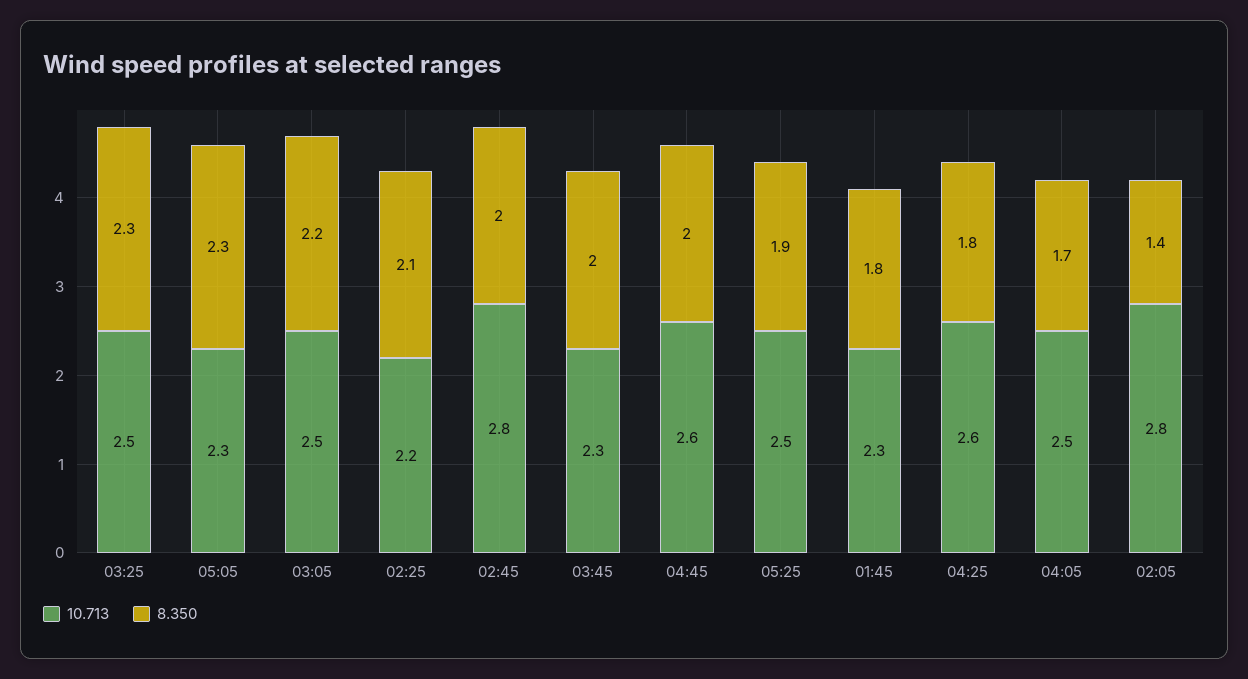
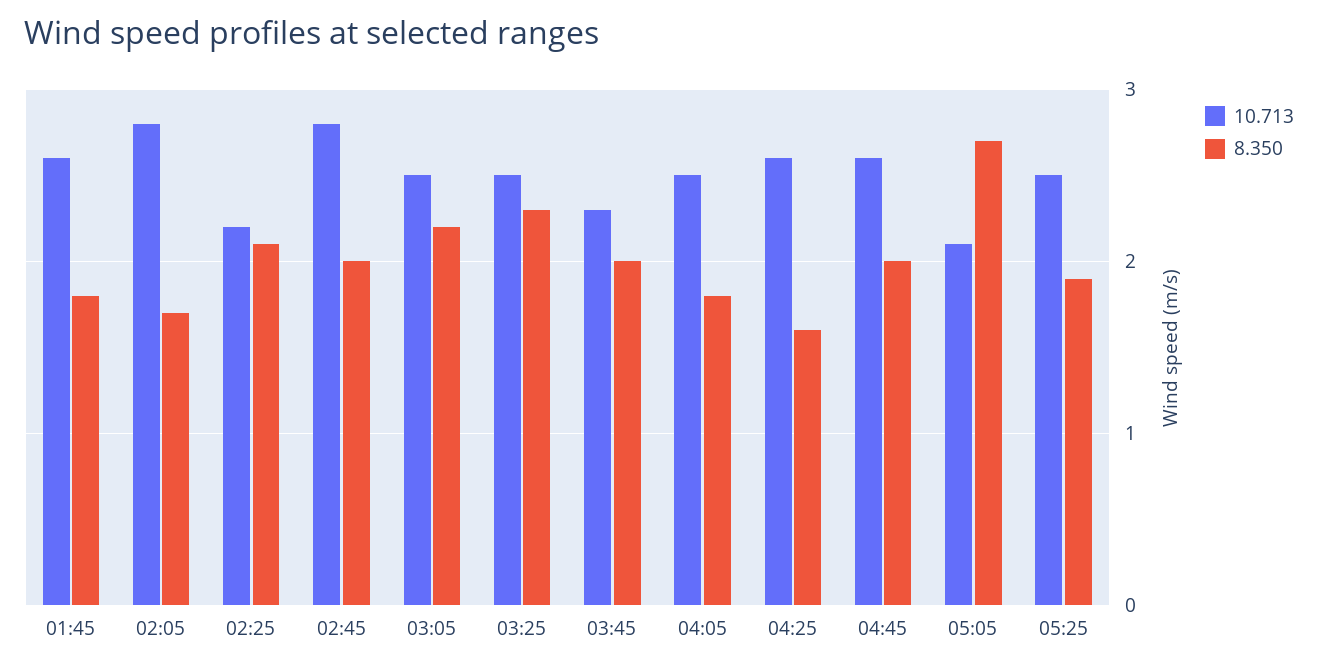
  {
    "10.713": {
      "03:25": 2.5,
-     "05:05": 2.3,
+     "05:05": 2.1,
      "03:05": 2.5,
      "02:25": 2.2,
      "02:45": 2.8,
      "03:45": 2.3,
      "04:45": 2.6,
      "05:25": 2.5,
-     "01:45": 2.3,
+     "01:45": 2.6,
      "04:25": 2.6,
      "04:05": 2.5,
      "02:05": 2.8
    },
    "8.350": {
      "03:25": 2.3,
-     "05:05": 2.3,
+     "05:05": 2.7,
      "03:05": 2.2,
      "02:25": 2.1,
      "02:45": 2,
      "03:45": 2,
      "04:45": 2,
      "05:25": 1.9,
      "01:45": 1.8,
-     "04:25": 1.8,
+     "04:25": 1.6,
-     "04:05": 1.7,
+     "04:05": 1.8,
-     "02:05": 1.4
+     "02:05": 1.7
    }
  }

